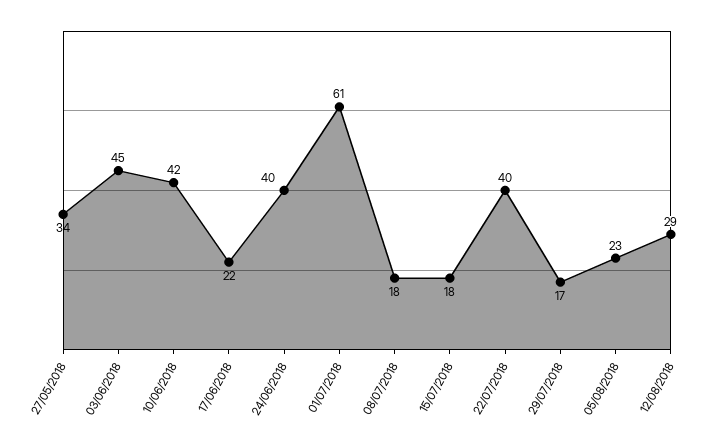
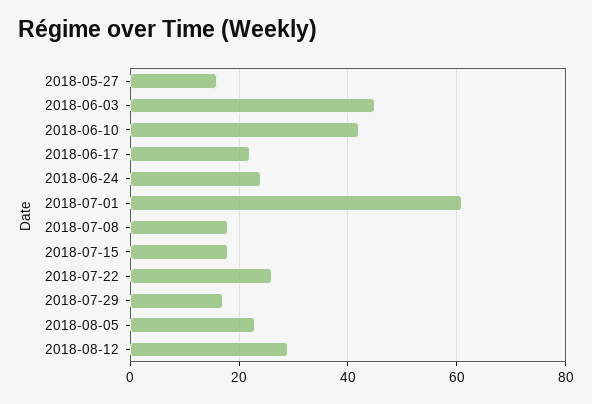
  {
-   "27/05/2018": 34,
+   "27/05/2018": 15,
    "03/06/2018": 45,
    "10/06/2018": 42,
    "17/06/2018": 22,
-   "24/06/2018": 40,
+   "24/06/2018": 25,
    "01/07/2018": 61,
    "08/07/2018": 18,
    "15/07/2018": 18,
-   "22/07/2018": 40,
+   "22/07/2018": 25,
    "29/07/2018": 17,
    "05/08/2018": 23,
    "12/08/2018": 29
  }

